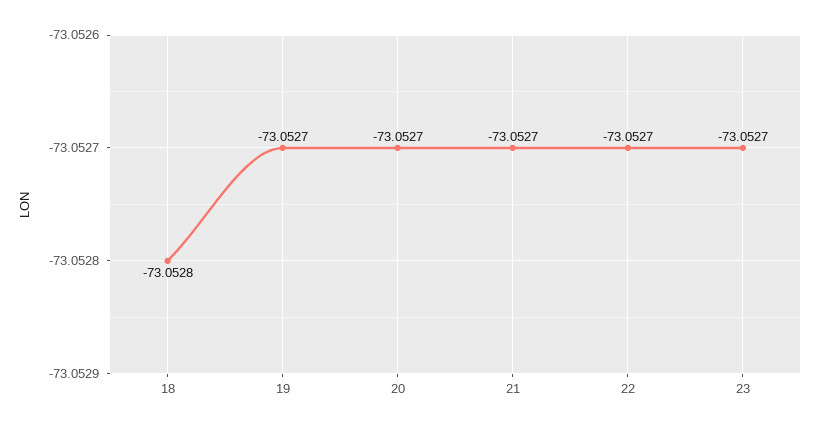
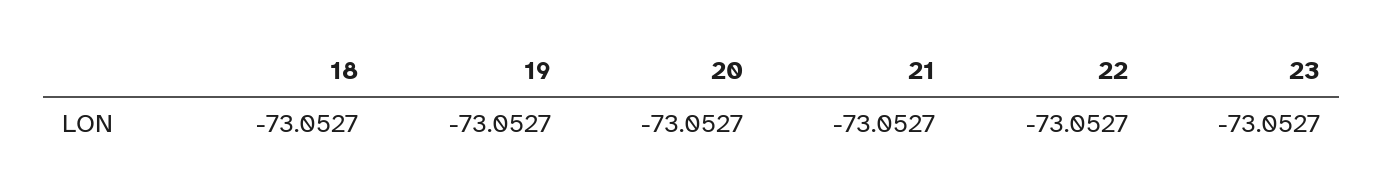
  {
-   "18": -73.0528,
+   "18": -73.0527,
    "19": -73.0527,
    "20": -73.0527,
    "21": -73.0527,
    "22": -73.0527,
    "23": -73.0527
  }

